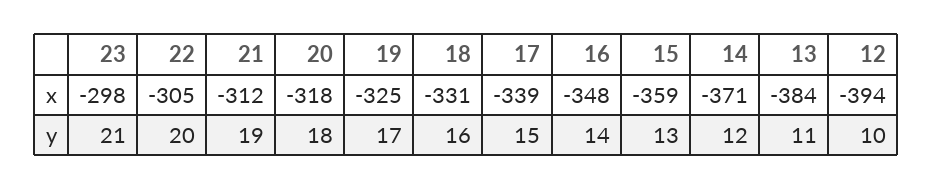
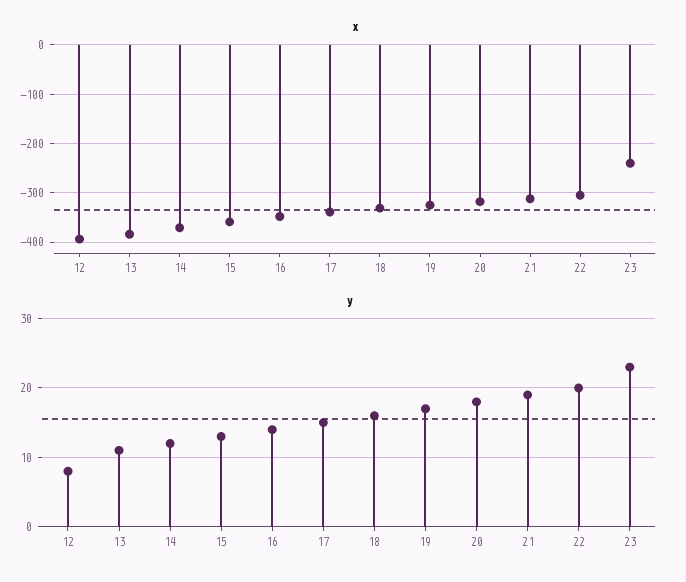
  {
    "x": {
-     "23": -298,
+     "23": -240,
      "22": -305,
      "21": -312,
      "20": -318,
      "19": -325,
      "18": -331,
      "17": -339,
      "16": -348,
      "15": -359,
      "14": -371,
      "13": -384,
      "12": -394
    },
    "y": {
-     "23": 21,
+     "23": 23,
      "22": 20,
      "21": 19,
      "20": 18,
      "19": 17,
      "18": 16,
      "17": 15,
      "16": 14,
      "15": 13,
      "14": 12,
      "13": 11,
-     "12": 10
+     "12": 8
    }
  }

